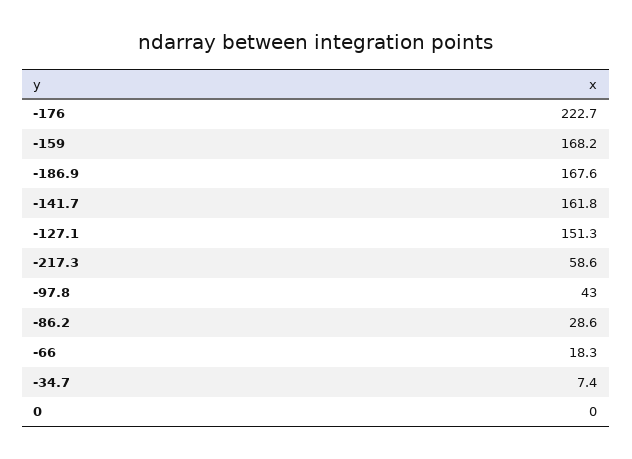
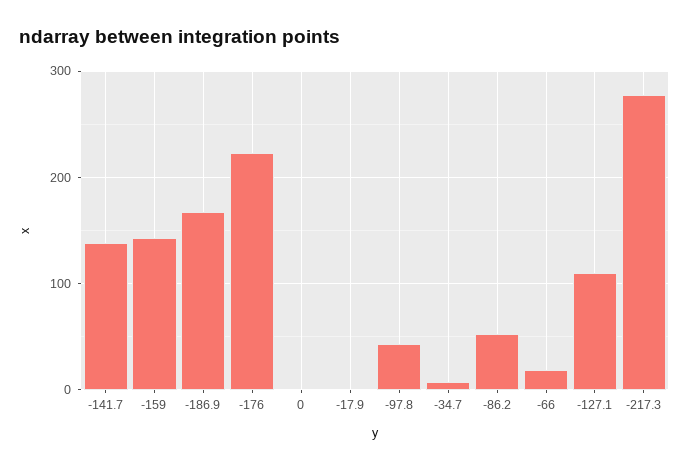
  {
    "-176": 222.7,
-   "-159": 168.2,
+   "-159": 140,
    "-186.9": 167.6,
-   "-141.7": 161.8,
+   "-141.7": 140,
-   "-127.1": 151.3,
+   "-127.1": 110,
-   "-217.3": 58.6,
+   "-217.3": 280,
    "-97.8": 43,
-   "-86.2": 28.6,
+   "-86.2": 50,
    "-66": 18.3,
    "-34.7": 7.4,
-   "0": 0
+   "0": 0,
+   "-17.9": 0
  }

